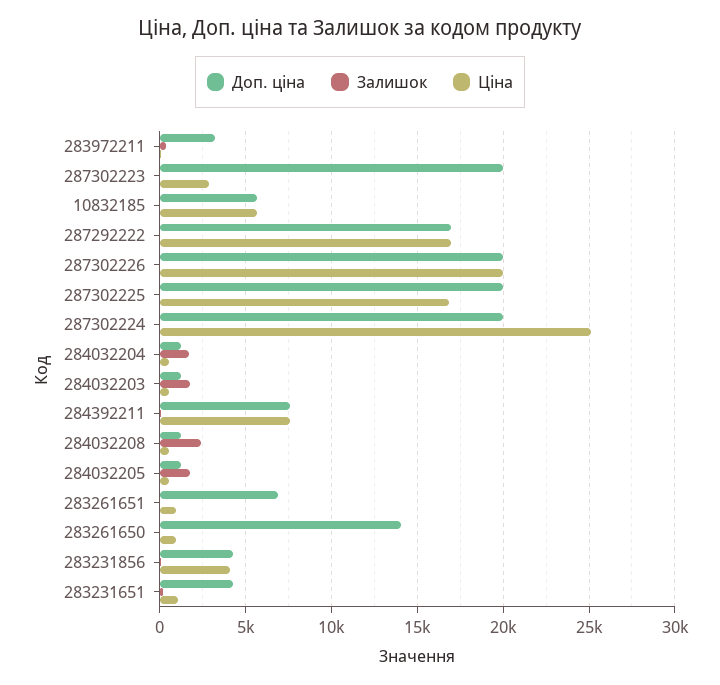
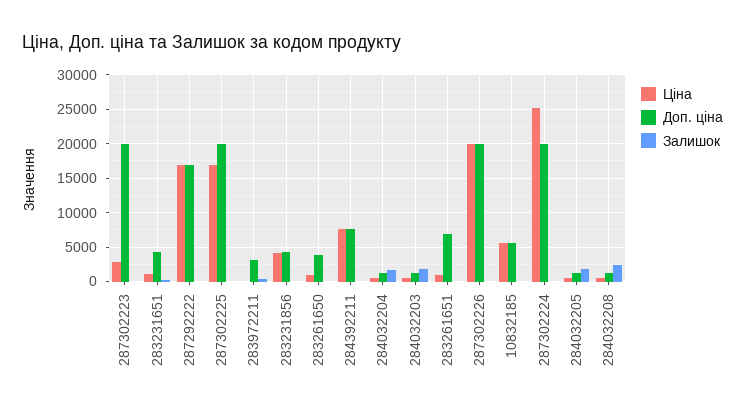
  {
    "Доп. ціна": {
      "283972211": 3000,
      "287302223": 20000,
      "10832185": 5500,
      "287292222": 17000,
      "287302226": 20000,
      "287302225": 20000,
      "287302224": 20000,
      "284032204": 1000,
      "284032203": 1000,
      "284392211": 7500,
      "284032208": 1000,
      "284032205": 1000,
      "283261651": 7000,
-     "283261650": 14000,
+     "283261650": 4000,
      "283231856": 4500,
      "283231651": 4500
    },
    "Залишок": {
      "283972211": 500,
      "287302223": 0,
      "10832185": 0,
      "287292222": 0,
      "287302226": 0,
      "287302225": 0,
      "287302224": 0,
      "284032204": 1500,
      "284032203": 2000,
      "284392211": 0,
      "284032208": 2500,
      "284032205": 2000,
      "283261651": 0,
      "283261650": 0,
      "283231856": 0,
      "283231651": 0
    },
    "Ціна": {
      "283972211": 0,
      "287302223": 3000,
      "10832185": 5500,
      "287292222": 17000,
      "287302226": 20000,
      "287302225": 17000,
      "287302224": 25000,
      "284032204": 500,
      "284032203": 500,
      "284392211": 7500,
      "284032208": 500,
      "284032205": 500,
      "283261651": 1000,
      "283261650": 1000,
      "283231856": 4000,
      "283231651": 1000
    }
  }

